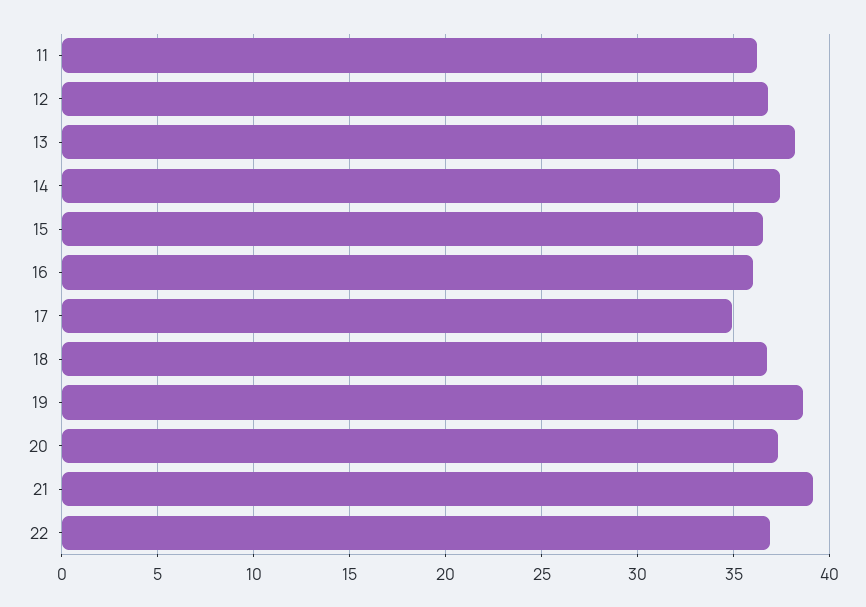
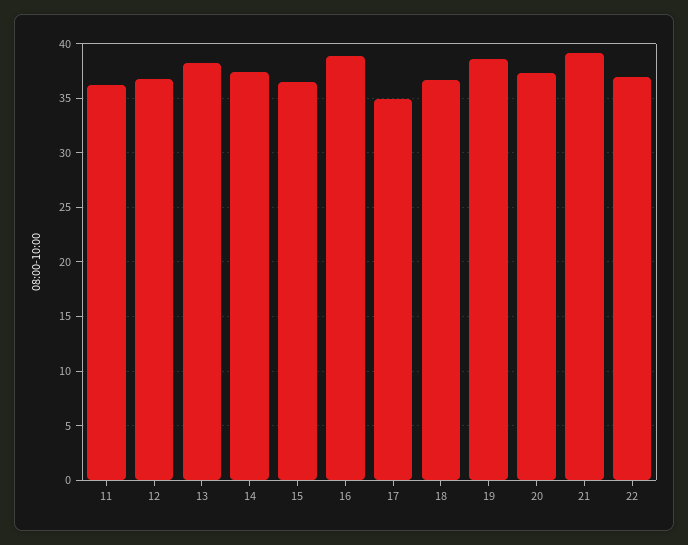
  {
    "11": 36,
    "12": 37,
    "13": 38,
    "14": 37.5,
    "15": 36.5,
-   "16": 36,
+   "16": 39,
    "17": 35,
    "18": 36.5,
    "19": 38.5,
    "20": 37.5,
    "21": 39,
    "22": 37
  }

